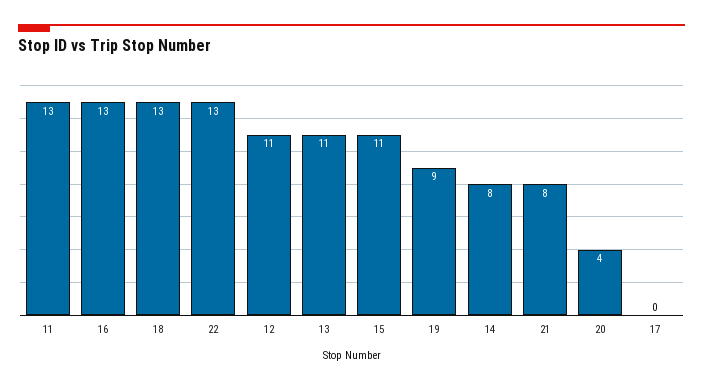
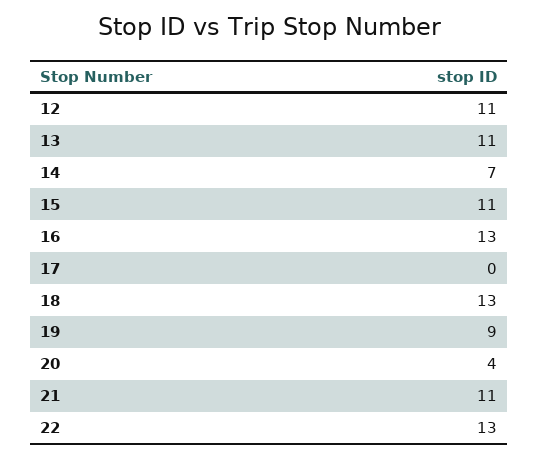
  {
-   "11": 13,
    "16": 13,
    "18": 13,
    "22": 13,
    "12": 11,
    "13": 11,
    "15": 11,
    "19": 9,
-   "14": 8,
+   "14": 7,
-   "21": 8,
+   "21": 11,
    "20": 4,
    "17": 0
  }

